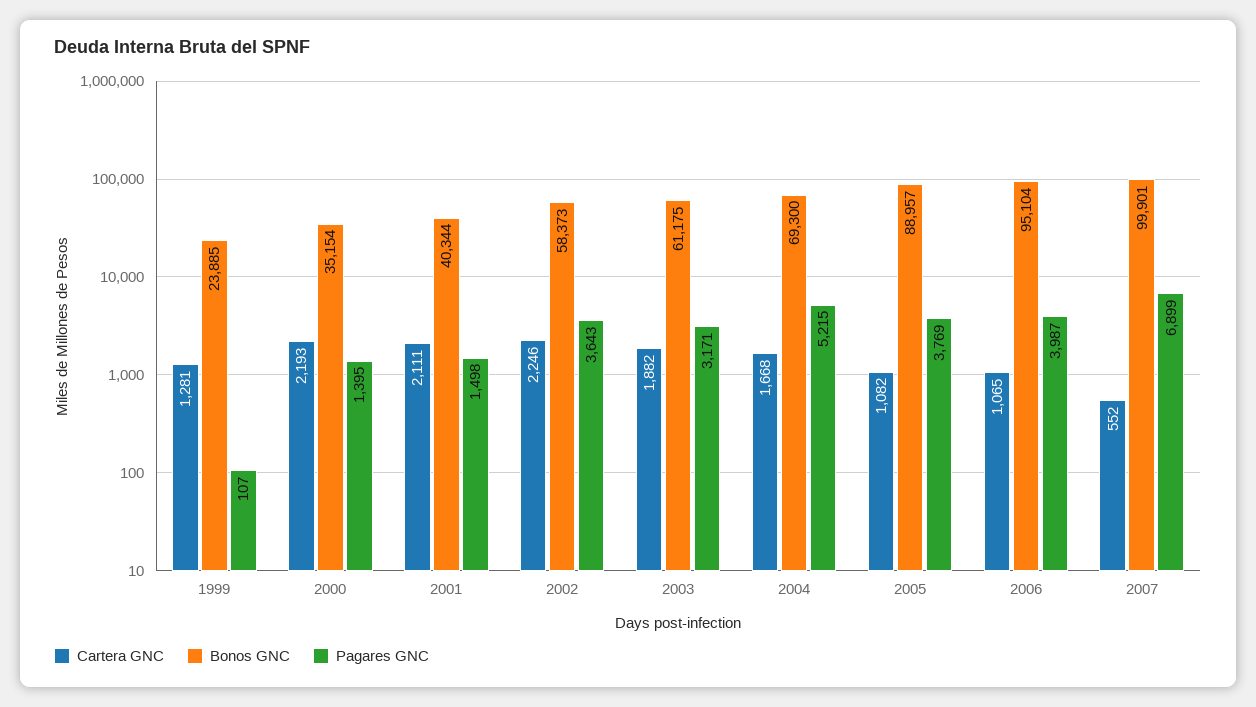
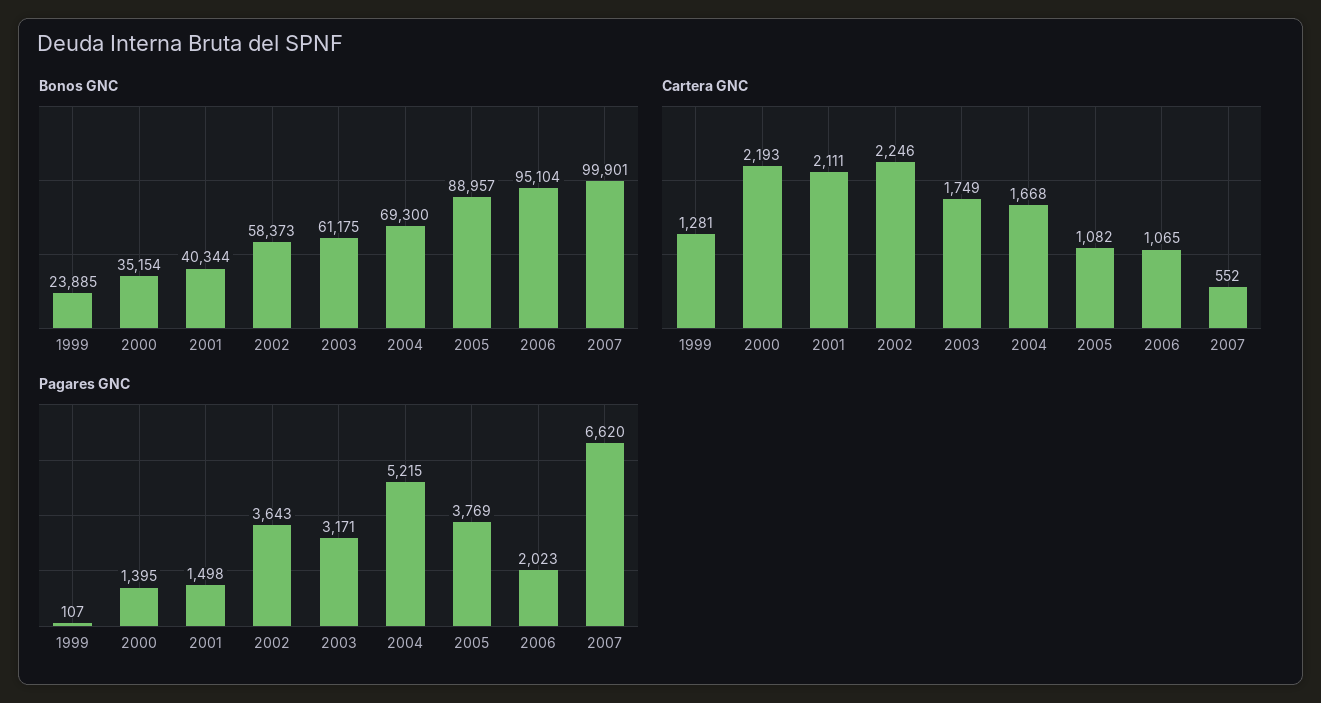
  {
    "Cartera GNC": {
      "1999": 1281,
      "2000": 2193,
      "2001": 2111,
      "2002": 2246,
-     "2003": 1882,
+     "2003": 1749,
      "2004": 1668,
      "2005": 1082,
      "2006": 1065,
      "2007": 552
    },
    "Bonos GNC": {
      "1999": 23885,
      "2000": 35154,
      "2001": 40344,
      "2002": 58373,
      "2003": 61175,
      "2004": 69300,
      "2005": 88957,
      "2006": 95104,
      "2007": 99901
    },
    "Pagares GNC": {
      "1999": 107,
      "2000": 1395,
      "2001": 1498,
      "2002": 3643,
      "2003": 3171,
      "2004": 5215,
      "2005": 3769,
-     "2006": 3987,
+     "2006": 2023,
-     "2007": 6899
+     "2007": 6620
    }
  }

